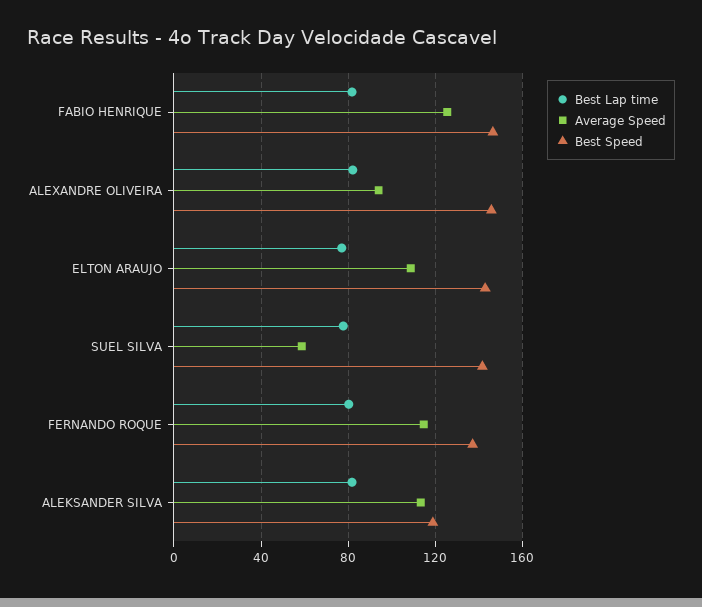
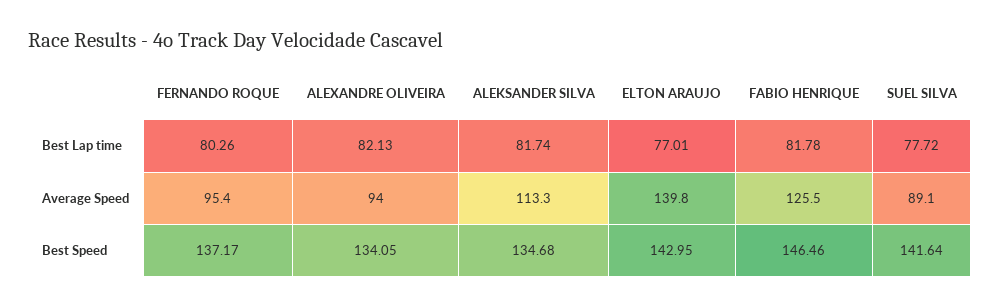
  {
    "Best Lap time": {
      "FABIO HENRIQUE": 81.78,
      "ALEXANDRE OLIVEIRA": 82.13,
      "ELTON ARAUJO": 77.01,
      "SUEL SILVA": 77.72,
      "FERNANDO ROQUE": 80.26,
      "ALEKSANDER SILVA": 81.74
    },
    "Average Speed": {
      "FABIO HENRIQUE": 125.5,
      "ALEXANDRE OLIVEIRA": 94,
-     "ELTON ARAUJO": 110,
+     "ELTON ARAUJO": 139.8,
-     "SUEL SILVA": 60,
+     "SUEL SILVA": 89.1,
-     "FERNANDO ROQUE": 115,
+     "FERNANDO ROQUE": 95.4,
      "ALEKSANDER SILVA": 113.3
    },
    "Best Speed": {
      "FABIO HENRIQUE": 146.46,
-     "ALEXANDRE OLIVEIRA": 145,
+     "ALEXANDRE OLIVEIRA": 134.05,
      "ELTON ARAUJO": 142.95,
      "SUEL SILVA": 141.64,
      "FERNANDO ROQUE": 137.17,
-     "ALEKSANDER SILVA": 120
+     "ALEKSANDER SILVA": 134.68
    }
  }

